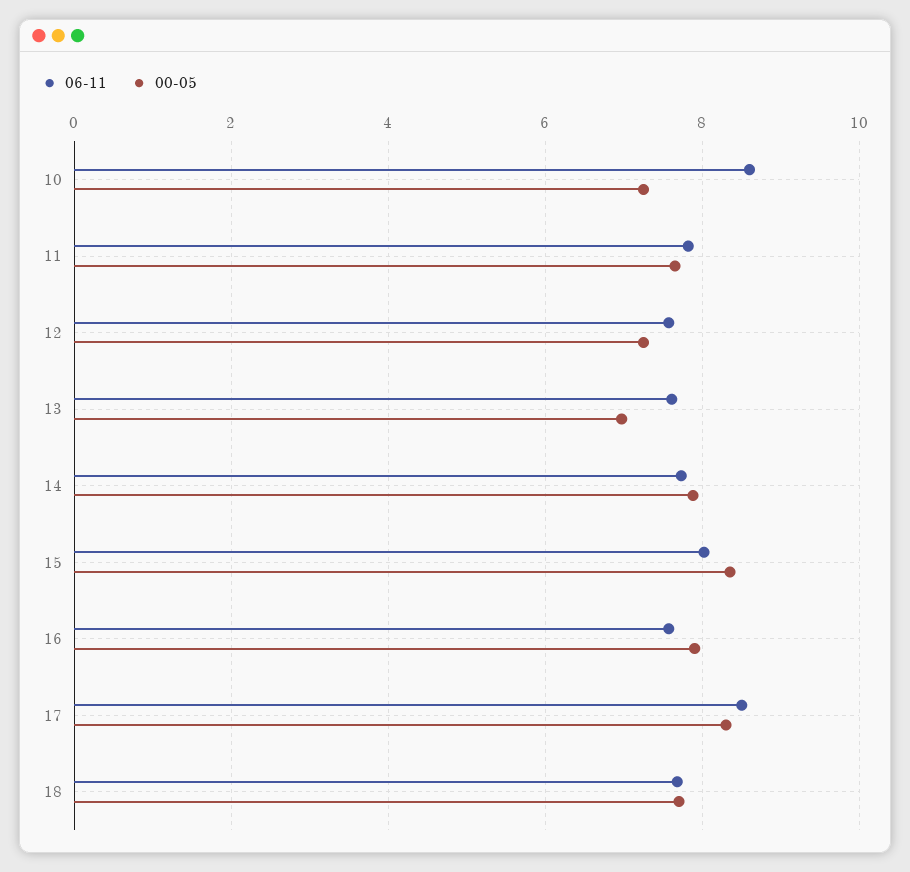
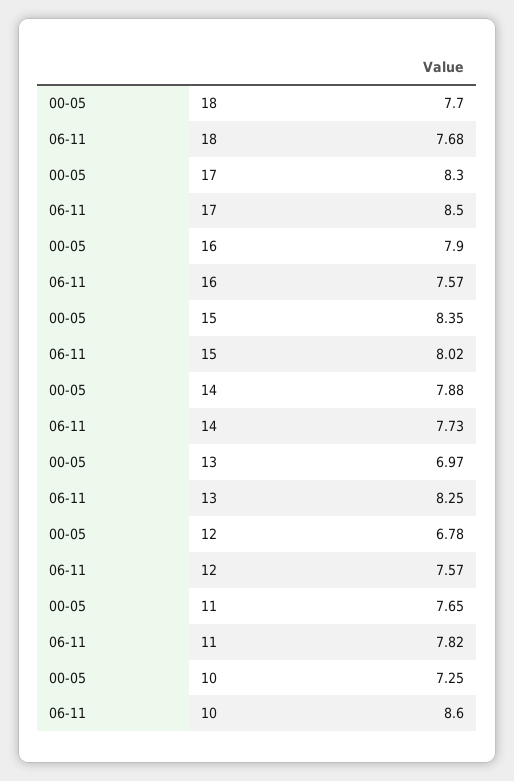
  {
    "06-11": {
      "10": 8.6,
      "11": 7.82,
      "12": 7.57,
-     "13": 7.6,
+     "13": 8.25,
      "14": 7.73,
      "15": 8.02,
      "16": 7.57,
      "17": 8.5,
      "18": 7.68
    },
    "00-05": {
      "10": 7.25,
      "11": 7.65,
-     "12": 7.2,
+     "12": 6.78,
      "13": 6.97,
      "14": 7.88,
      "15": 8.35,
      "16": 7.9,
      "17": 8.3,
      "18": 7.7
    }
  }

